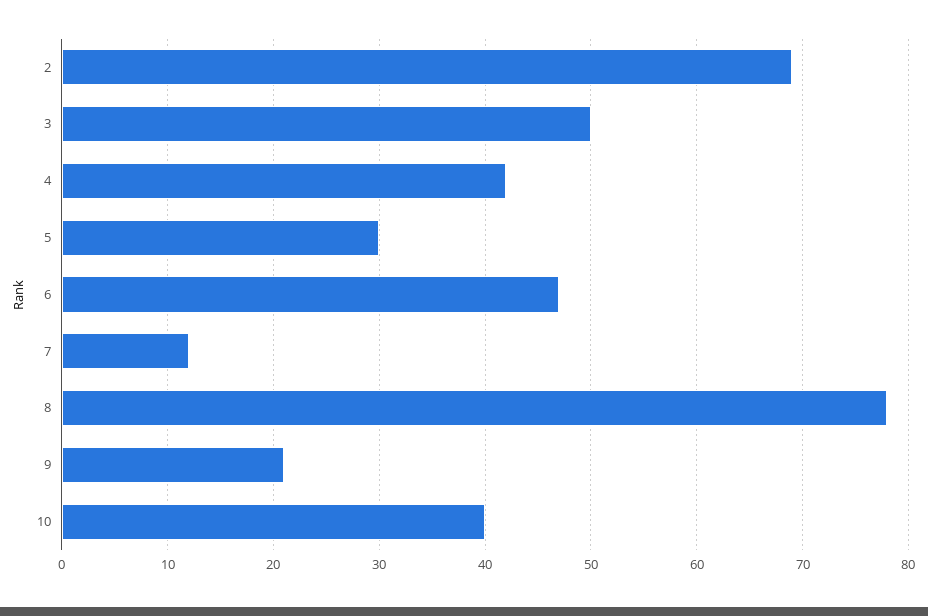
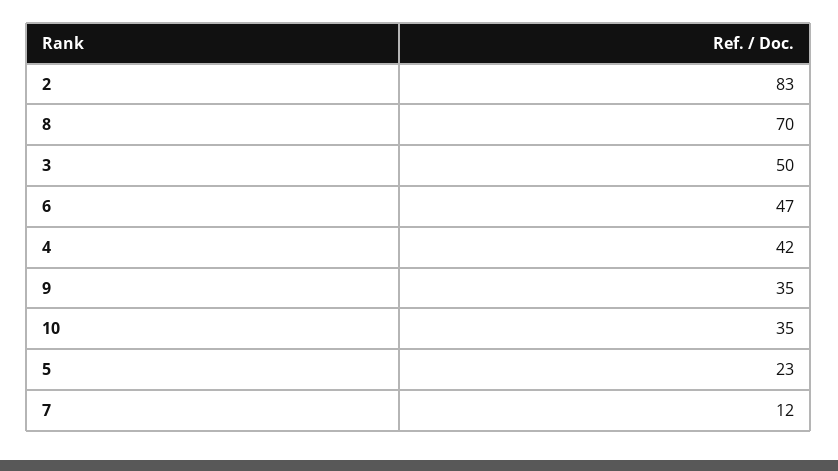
  {
-   "2": 69,
+   "2": 83,
    "3": 50,
    "4": 42,
-   "5": 30,
+   "5": 23,
    "6": 47,
    "7": 12,
-   "8": 78,
+   "8": 70,
-   "9": 21,
+   "9": 35,
-   "10": 40
+   "10": 35
  }

